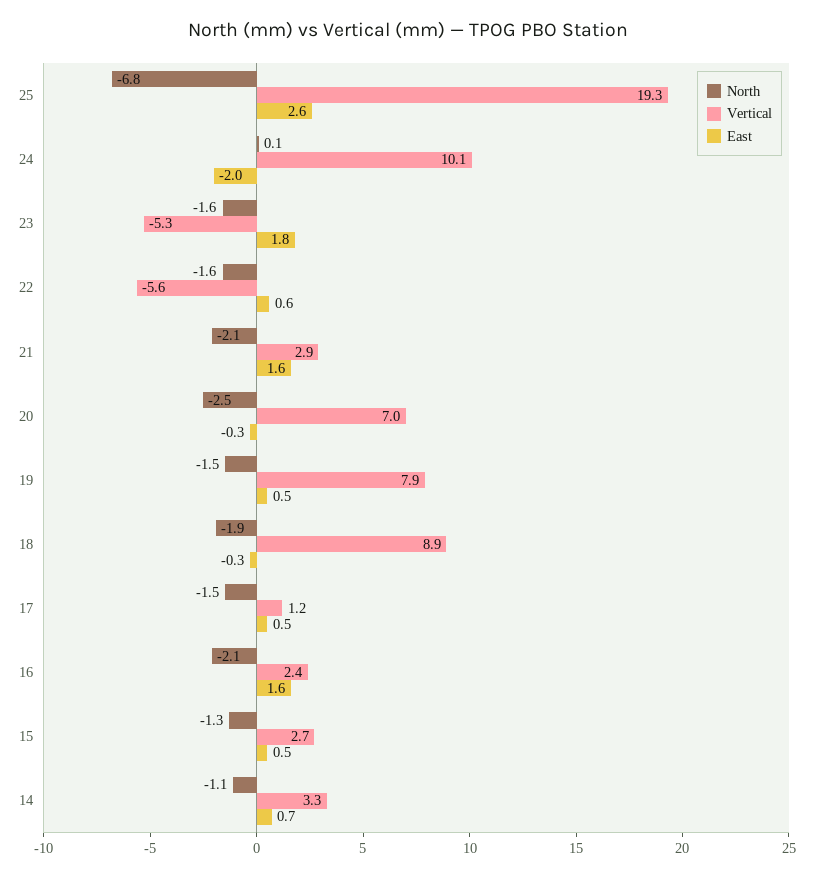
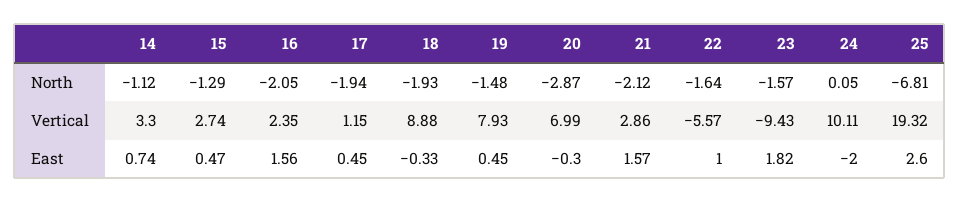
  {
    "North": {
      "25": -6.81,
      "24": 0.05,
      "23": -1.57,
      "22": -1.64,
      "21": -2.12,
-     "20": -2.5,
+     "20": -2.87,
      "19": -1.48,
      "18": -1.93,
-     "17": -1.5,
+     "17": -1.94,
      "16": -2.05,
      "15": -1.29,
      "14": -1.12
    },
    "Vertical": {
      "25": 19.32,
      "24": 10.11,
-     "23": -5.3,
+     "23": -9.43,
      "22": -5.57,
      "21": 2.86,
      "20": 6.99,
      "19": 7.93,
      "18": 8.88,
      "17": 1.15,
      "16": 2.35,
      "15": 2.74,
      "14": 3.3
    },
    "East": {
      "25": 2.6,
      "24": -2,
      "23": 1.82,
-     "22": 0.6,
+     "22": 1,
      "21": 1.57,
      "20": -0.3,
      "19": 0.45,
      "18": -0.33,
      "17": 0.45,
      "16": 1.56,
      "15": 0.47,
      "14": 0.74
    }
  }

